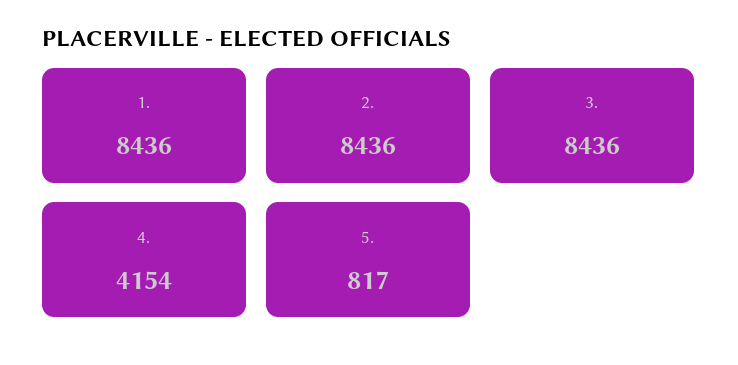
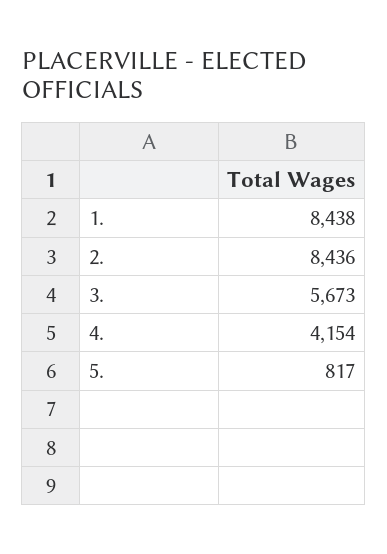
  {
-   "1.": 8436,
+   "1.": 8438,
    "2.": 8436,
-   "3.": 8436,
+   "3.": 5673,
    "4.": 4154,
    "5.": 817
  }

